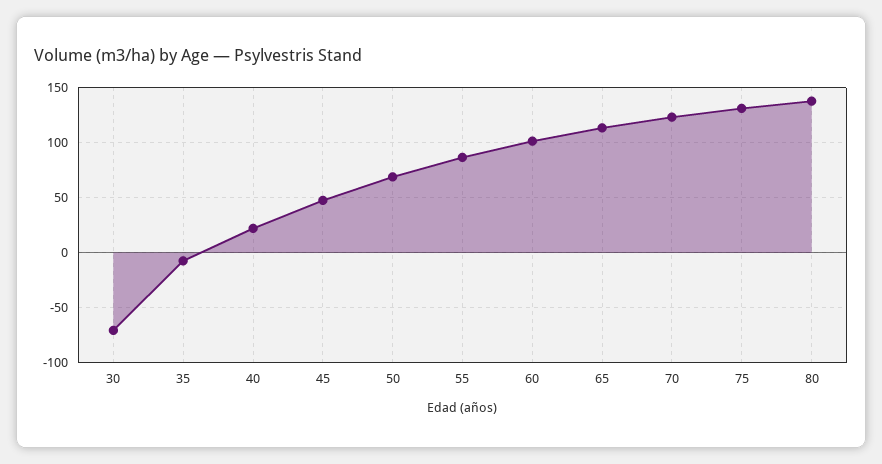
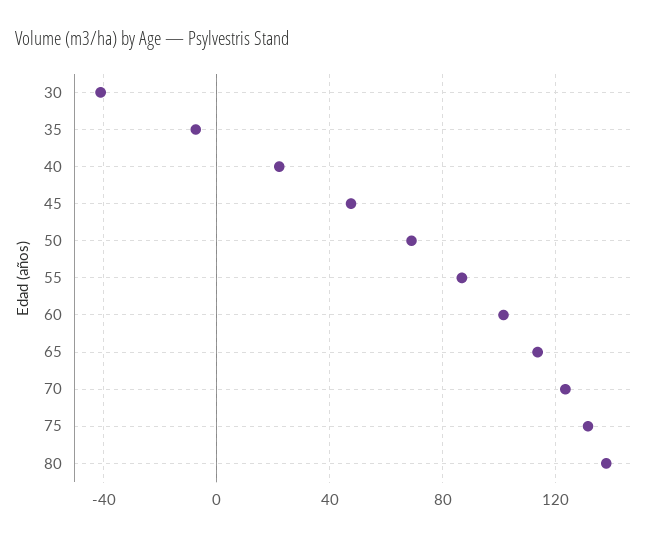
  {
-   "30": -70,
+   "30": -40,
    "35": -5,
    "40": 20,
    "45": 50,
    "50": 70,
    "55": 85,
    "60": 100,
    "65": 115,
    "70": 125,
    "75": 130,
    "80": 140
  }

